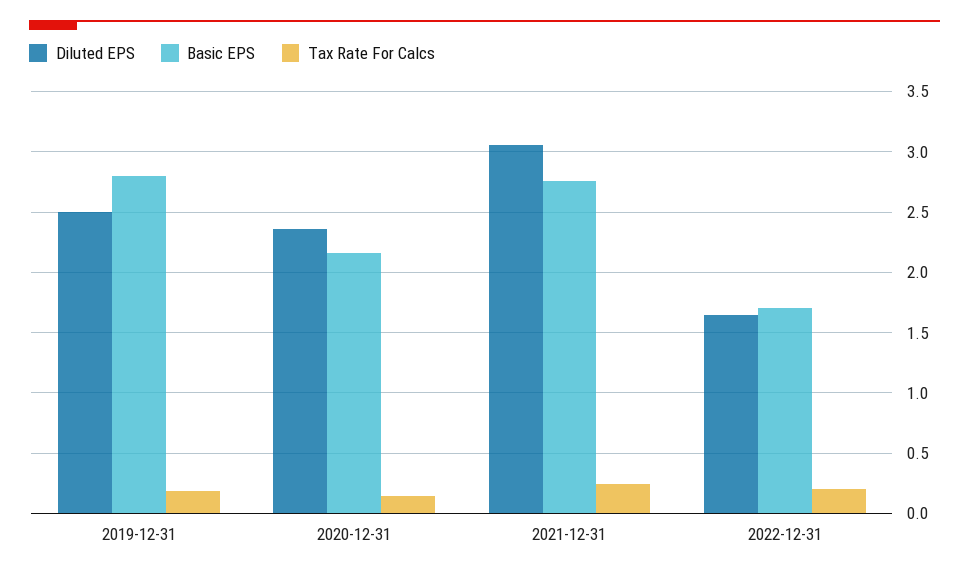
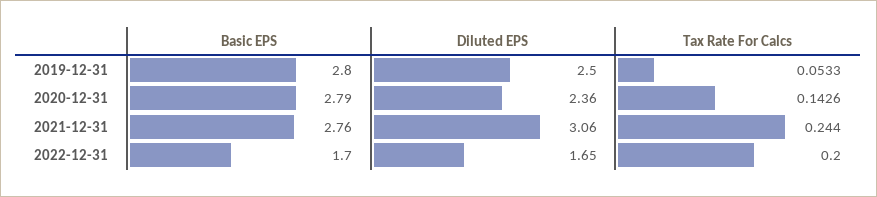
  {
    "Diluted EPS": {
      "2019-12-31": 2.5,
      "2020-12-31": 2.36,
      "2021-12-31": 3.06,
      "2022-12-31": 1.65
    },
    "Basic EPS": {
      "2019-12-31": 2.8,
-     "2020-12-31": 2.15,
+     "2020-12-31": 2.79,
      "2021-12-31": 2.76,
      "2022-12-31": 1.7
    },
    "Tax Rate For Calcs": {
-     "2019-12-31": 0.2,
+     "2019-12-31": 0.0533,
      "2020-12-31": 0.1426,
      "2021-12-31": 0.244,
      "2022-12-31": 0.2
    }
  }

